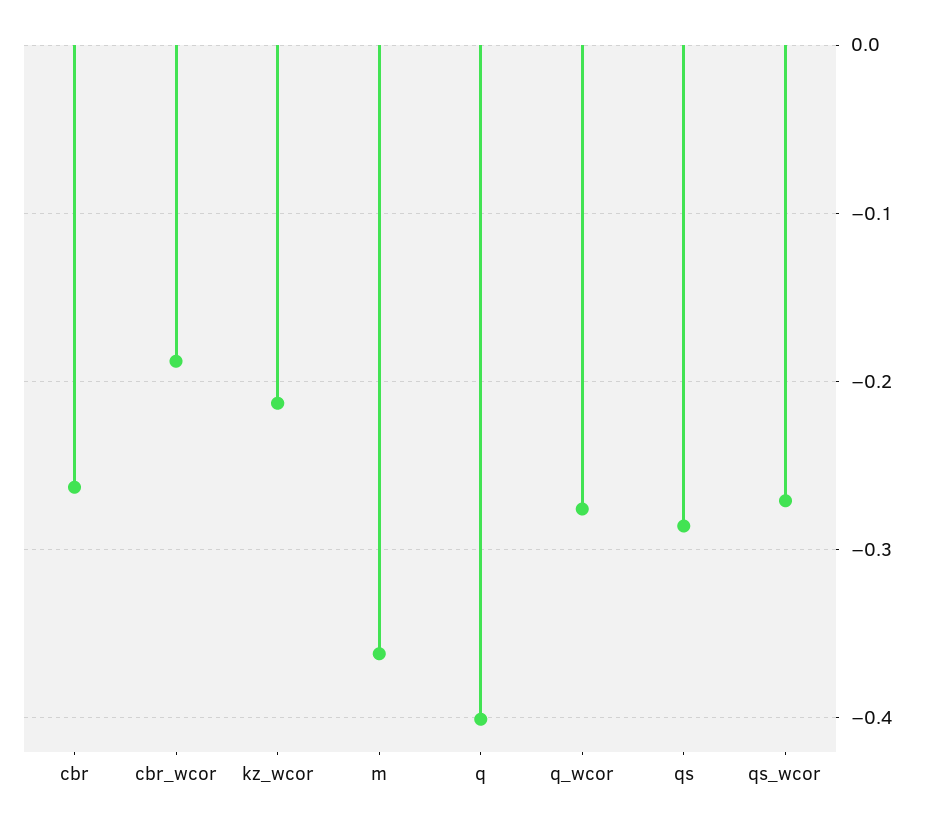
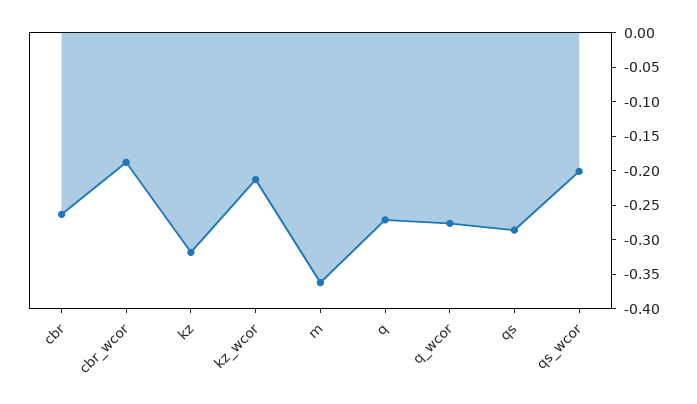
  {
    "cbr": -0.26,
    "cbr_wcor": -0.19,
    "kz_wcor": -0.21,
    "m": -0.36,
-   "q": -0.4,
+   "q": -0.275,
    "q_wcor": -0.28,
    "qs": -0.29,
-   "qs_wcor": -0.27
+   "qs_wcor": -0.2,
+   "kz": -0.325
  }

